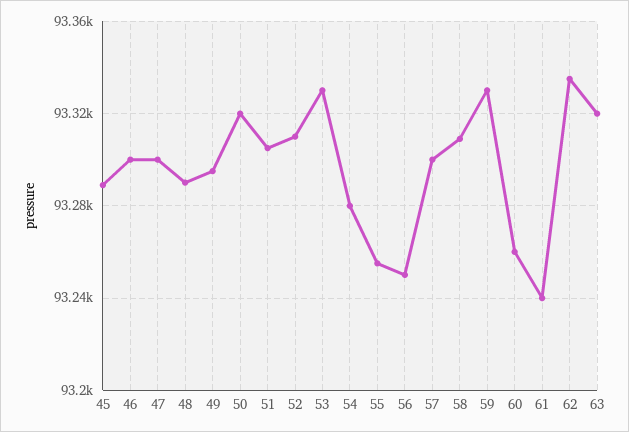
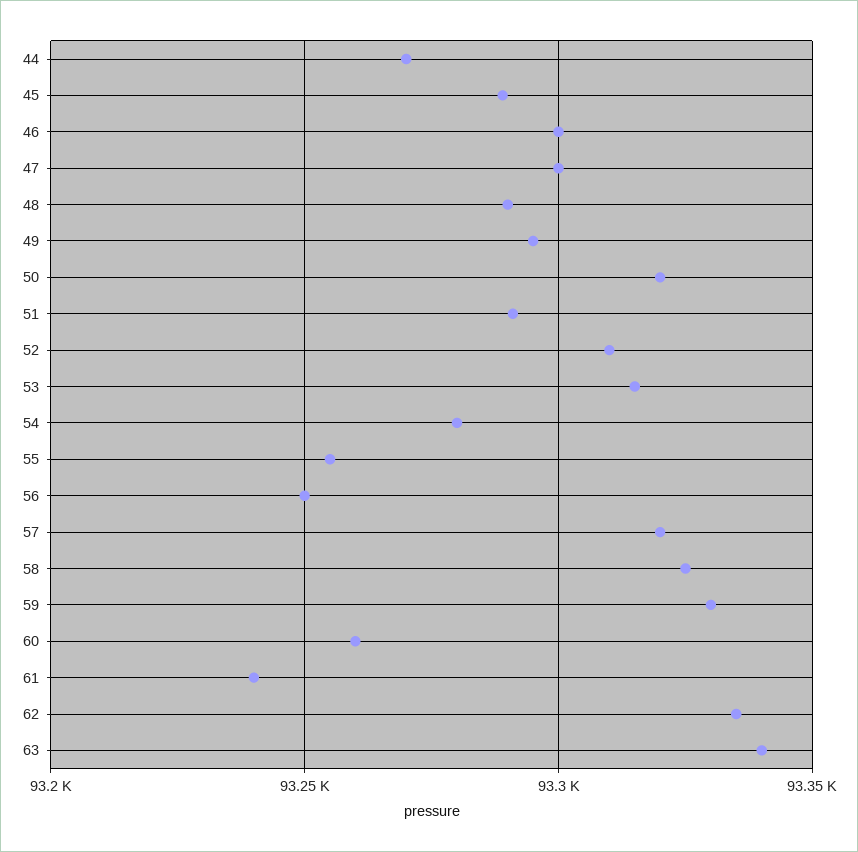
  {
    "45": 93290,
    "46": 93300,
    "47": 93300,
    "48": 93290,
    "49": 93295,
    "50": 93320,
-   "51": 93305,
+   "51": 93290,
    "52": 93310,
-   "53": 93330,
+   "53": 93315,
    "54": 93280,
    "55": 93255,
    "56": 93250,
-   "57": 93300,
+   "57": 93320,
-   "58": 93310,
+   "58": 93325,
    "59": 93330,
    "60": 93260,
    "61": 93240,
    "62": 93335,
-   "63": 93320
+   "63": 93340,
+   "44": 93270
  }

